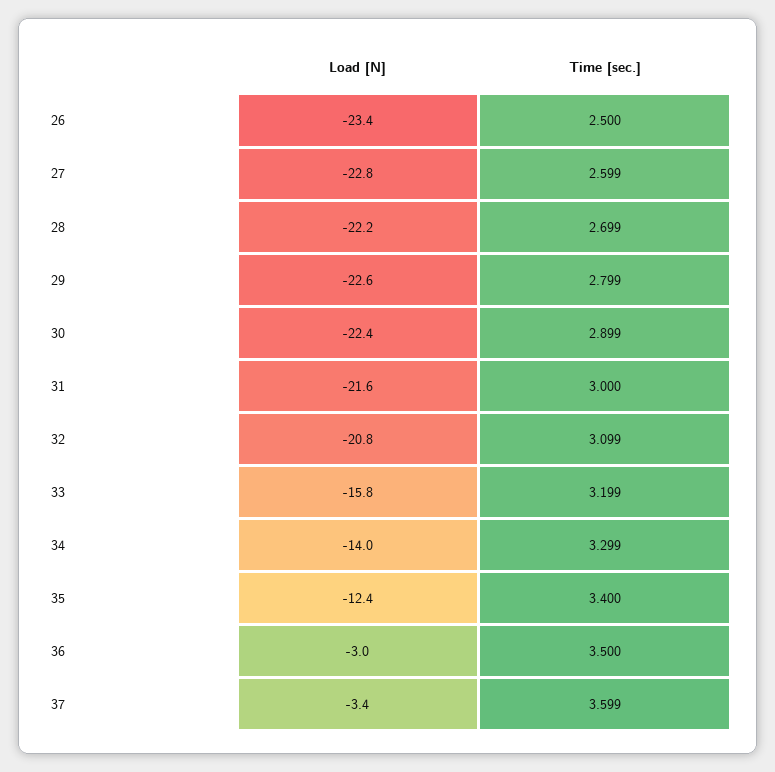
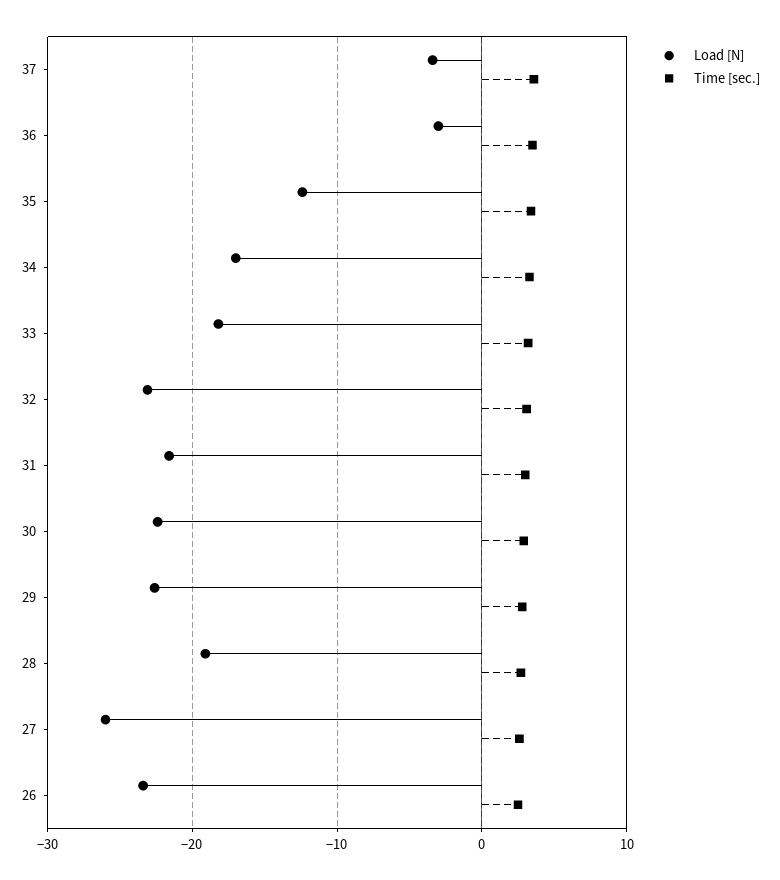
  {
    "Load [N]": {
      "26": -23.4,
-     "27": -22.8,
+     "27": -26,
-     "28": -22.2,
+     "28": -19,
      "29": -22.6,
      "30": -22.4,
      "31": -21.6,
-     "32": -20.8,
+     "32": -23,
-     "33": -15.8,
+     "33": -18,
-     "34": -14,
+     "34": -17,
      "35": -12.4,
      "36": -3,
      "37": -3.4
    },
    "Time [sec.]": {
      "26": 2.5,
      "27": 2.599,
      "28": 2.699,
      "29": 2.799,
      "30": 2.899,
      "31": 3,
      "32": 3.099,
      "33": 3.199,
      "34": 3.299,
      "35": 3.4,
      "36": 3.5,
      "37": 3.599
    }
  }

